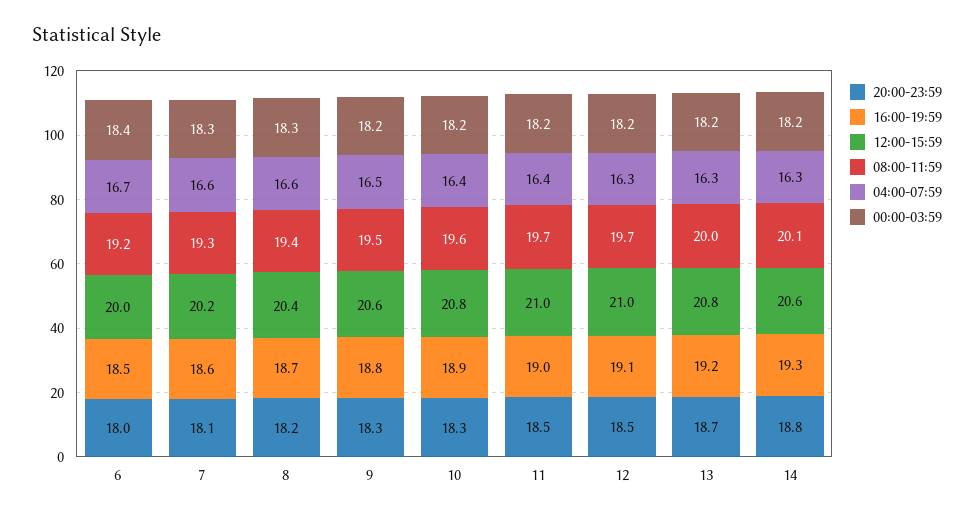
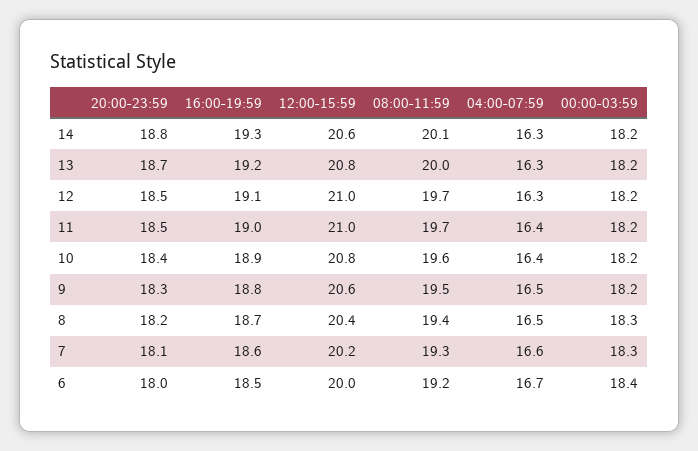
  {
    "20:00-23:59": {
      "6": 18,
      "7": 18.1,
      "8": 18.2,
      "9": 18.3,
-     "10": 18.3,
+     "10": 18.4,
      "11": 18.5,
      "12": 18.5,
      "13": 18.7,
      "14": 18.8
    },
    "16:00-19:59": {
      "6": 18.5,
      "7": 18.6,
      "8": 18.7,
      "9": 18.8,
      "10": 18.9,
      "11": 19,
      "12": 19.1,
      "13": 19.2,
      "14": 19.3
    },
    "12:00-15:59": {
      "6": 20,
      "7": 20.2,
      "8": 20.4,
      "9": 20.6,
      "10": 20.8,
      "11": 21,
      "12": 21,
      "13": 20.8,
      "14": 20.6
    },
    "08:00-11:59": {
      "6": 19.2,
      "7": 19.3,
      "8": 19.4,
      "9": 19.5,
      "10": 19.6,
      "11": 19.7,
      "12": 19.7,
      "13": 20,
      "14": 20.1
    },
    "04:00-07:59": {
      "6": 16.7,
      "7": 16.6,
-     "8": 16.6,
+     "8": 16.5,
      "9": 16.5,
      "10": 16.4,
      "11": 16.4,
      "12": 16.3,
      "13": 16.3,
      "14": 16.3
    },
    "00:00-03:59": {
      "6": 18.4,
      "7": 18.3,
      "8": 18.3,
      "9": 18.2,
      "10": 18.2,
      "11": 18.2,
      "12": 18.2,
      "13": 18.2,
      "14": 18.2
    }
  }

